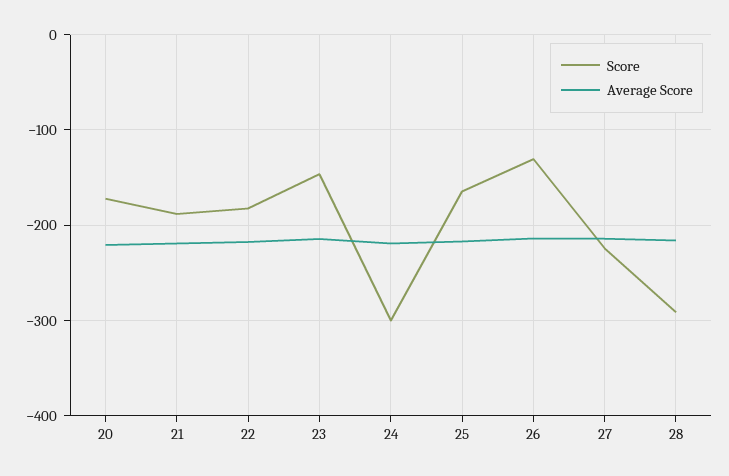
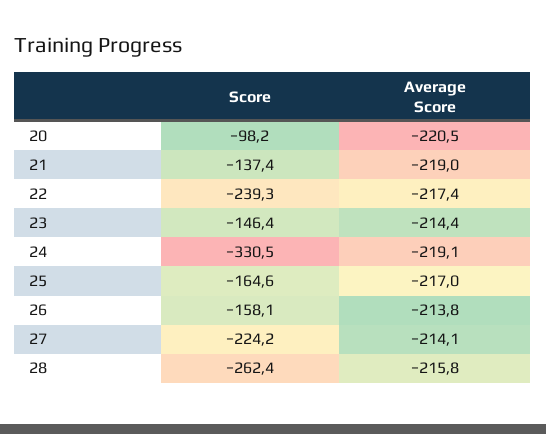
  {
    "Score": {
-     "20": -170,
+     "20": -98.2,
-     "21": -190,
+     "21": -137.4,
-     "22": -180,
+     "22": -239.3,
      "23": -146.4,
-     "24": -300,
+     "24": -330.5,
      "25": -164.6,
-     "26": -130,
+     "26": -158.1,
      "27": -224.2,
-     "28": -290
+     "28": -262.4
    },
    "Average Score": {
      "20": -220.5,
      "21": -219,
      "22": -217.4,
      "23": -214.4,
      "24": -219.1,
      "25": -217,
      "26": -213.8,
      "27": -214.1,
      "28": -215.8
    }
  }

